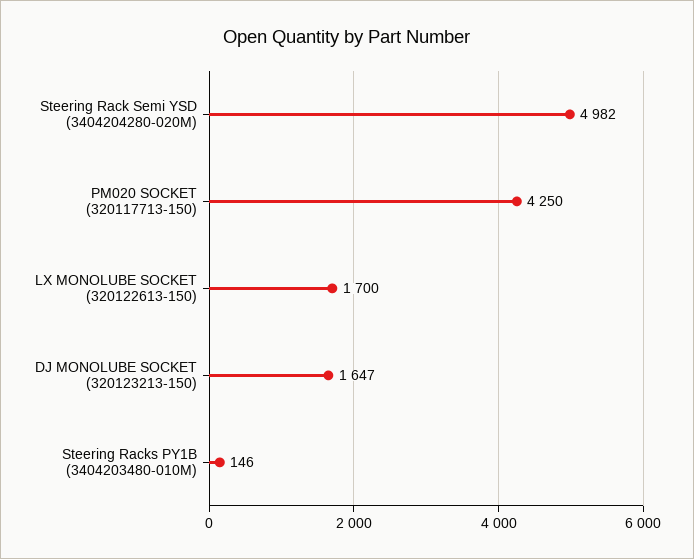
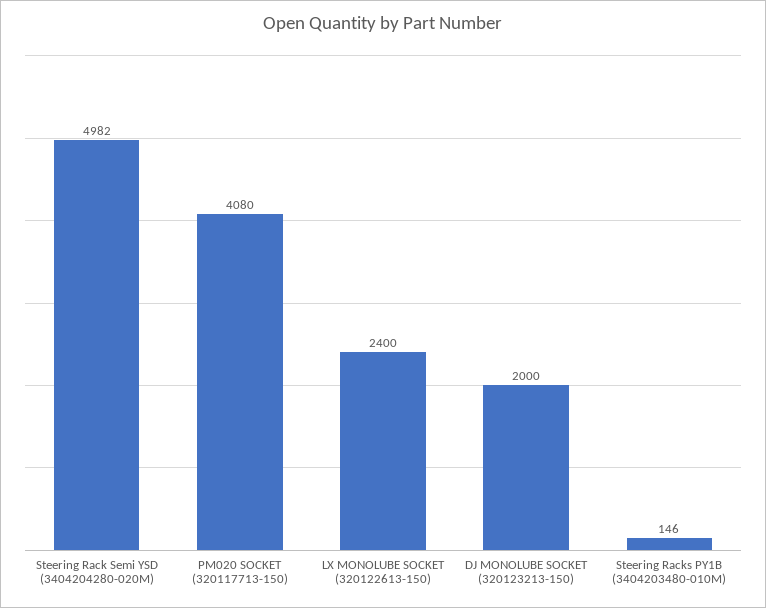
  {
    "Steering Rack Semi YSD (3404204280-020M)": 4982,
-   "PM020 SOCKET (320117713-150)": 4250,
+   "PM020 SOCKET (320117713-150)": 4080,
-   "LX MONOLUBE SOCKET (320122613-150)": 1700,
+   "LX MONOLUBE SOCKET (320122613-150)": 2400,
-   "DJ MONOLUBE SOCKET (320123213-150)": 1647,
+   "DJ MONOLUBE SOCKET (320123213-150)": 2000,
    "Steering Racks PY1B (3404203480-010M)": 146
  }

